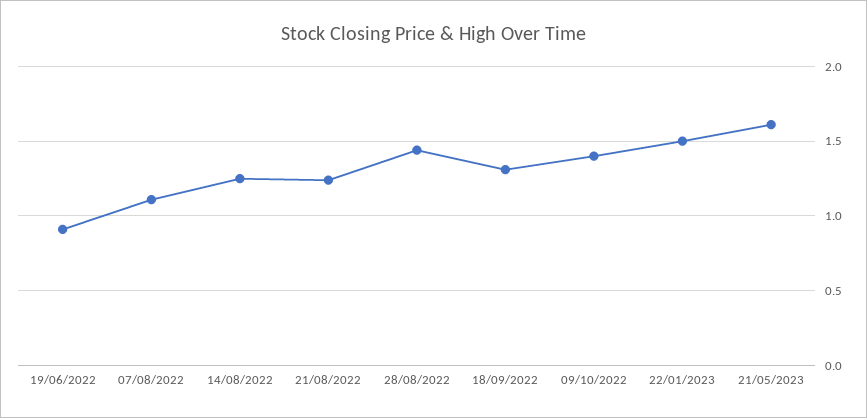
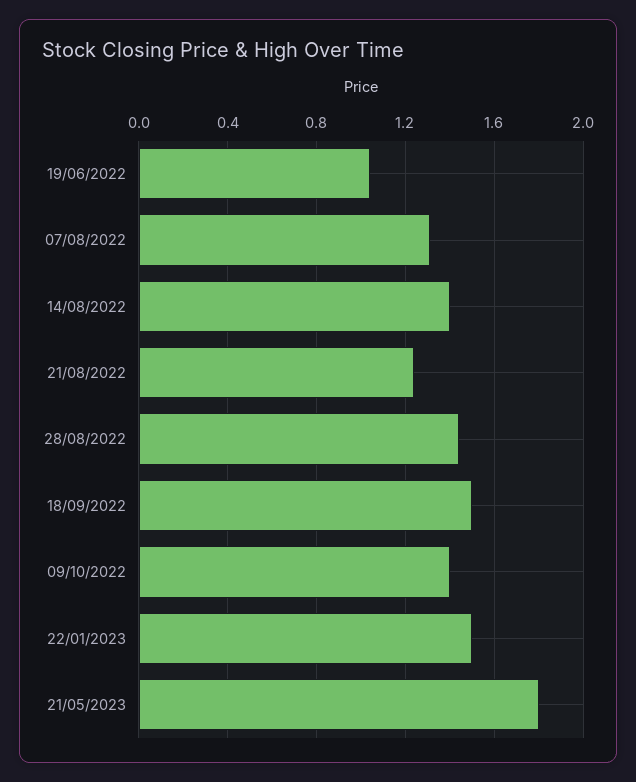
  {
-   "19/06/2022": 0.9,
+   "19/06/2022": 1.05,
-   "07/08/2022": 1.1,
+   "07/08/2022": 1.3,
-   "14/08/2022": 1.25,
+   "14/08/2022": 1.4,
    "21/08/2022": 1.25,
    "28/08/2022": 1.45,
-   "18/09/2022": 1.3,
+   "18/09/2022": 1.5,
    "09/10/2022": 1.4,
    "22/01/2023": 1.5,
-   "21/05/2023": 1.6
+   "21/05/2023": 1.8
  }

